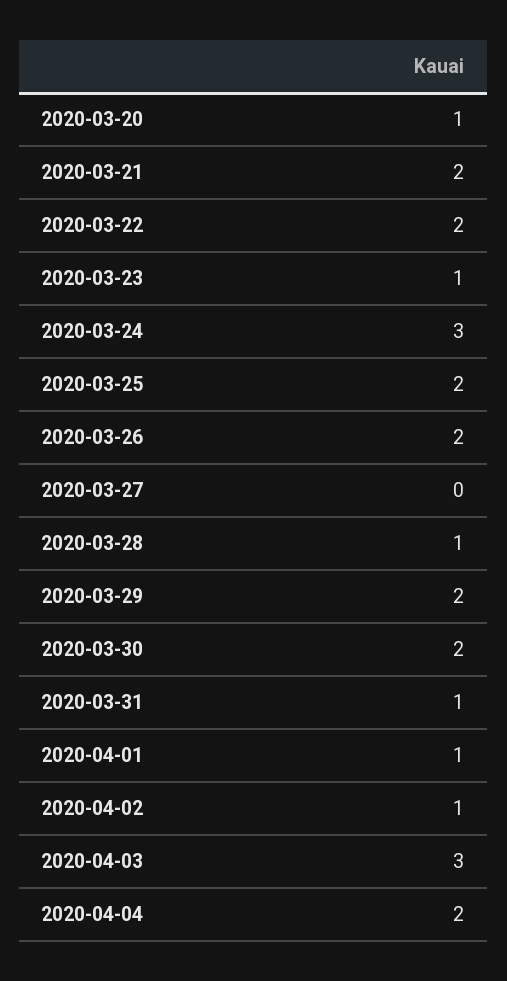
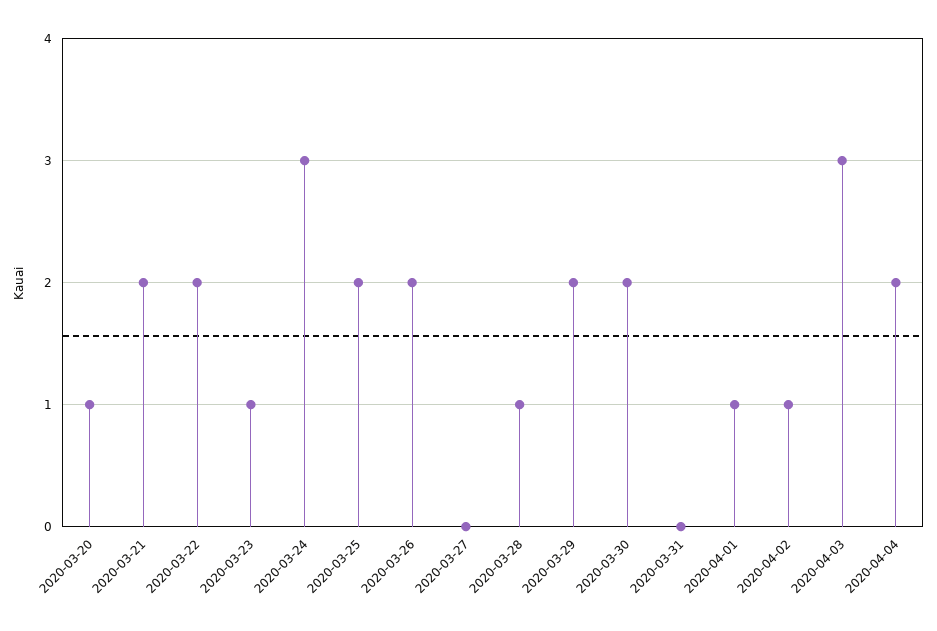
  {
    "2020-03-20": 1,
    "2020-03-21": 2,
    "2020-03-22": 2,
    "2020-03-23": 1,
    "2020-03-24": 3,
    "2020-03-25": 2,
    "2020-03-26": 2,
    "2020-03-27": 0,
    "2020-03-28": 1,
    "2020-03-29": 2,
    "2020-03-30": 2,
-   "2020-03-31": 1,
+   "2020-03-31": 0,
    "2020-04-01": 1,
    "2020-04-02": 1,
    "2020-04-03": 3,
    "2020-04-04": 2
  }

